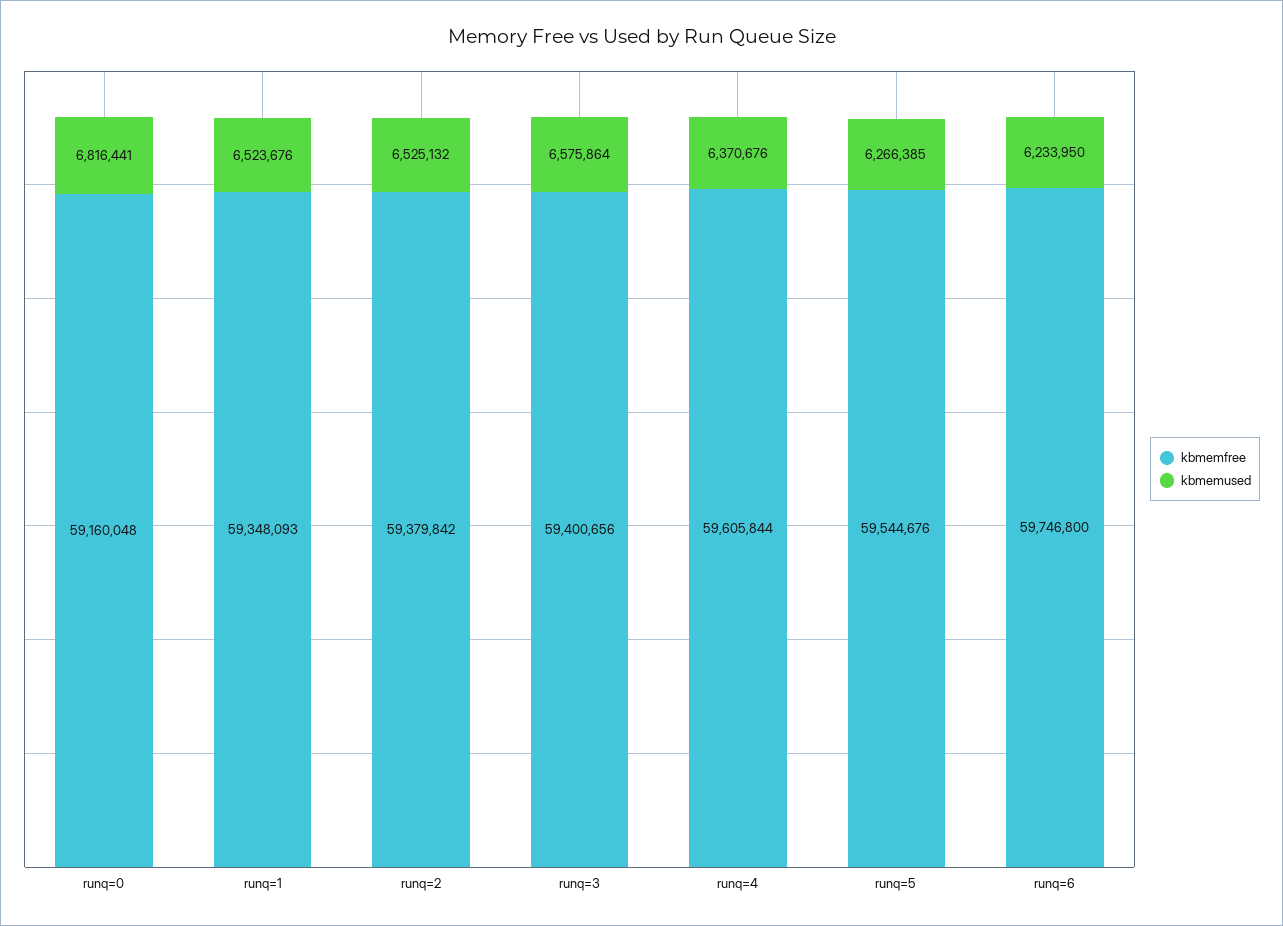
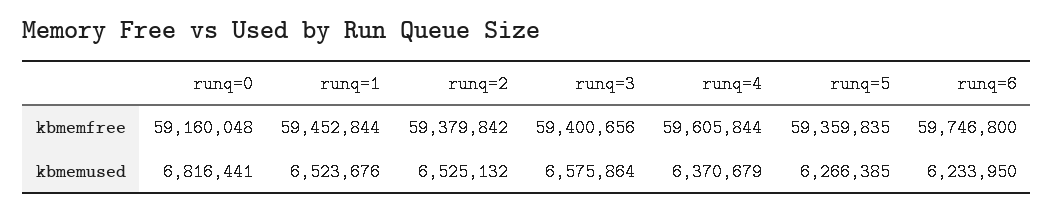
  {
    "kbmemfree": {
      "runq=0": 59160048,
-     "runq=1": 59348093,
+     "runq=1": 59452844,
      "runq=2": 59379842,
      "runq=3": 59400656,
      "runq=4": 59605844,
-     "runq=5": 59544676,
+     "runq=5": 59359835,
      "runq=6": 59746800
    },
    "kbmemused": {
      "runq=0": 6816441,
      "runq=1": 6523676,
      "runq=2": 6525132,
      "runq=3": 6575864,
-     "runq=4": 6370676,
+     "runq=4": 6370679,
      "runq=5": 6266385,
      "runq=6": 6233950
    }
  }

